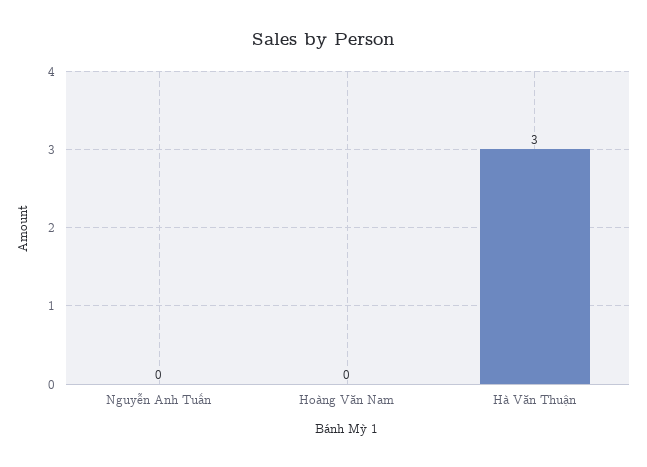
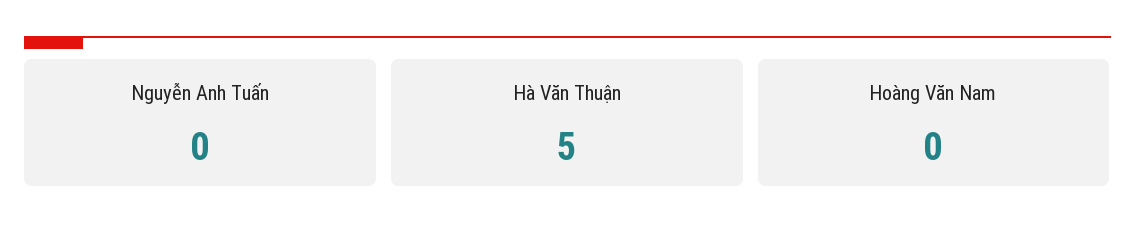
  {
    "Nguyễn Anh Tuấn": 0,
    "Hoàng Văn Nam": 0,
-   "Hà Văn Thuận": 3
+   "Hà Văn Thuận": 5
  }

